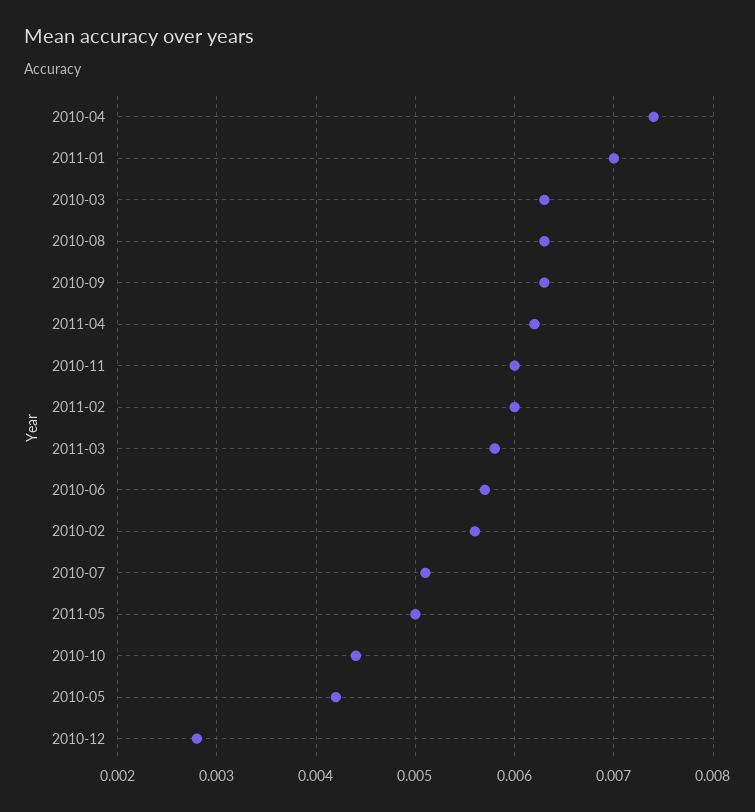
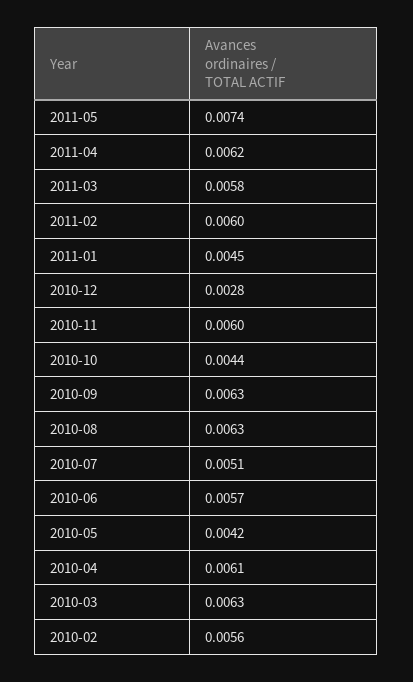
  {
-   "2010-04": 0.0074,
+   "2010-04": 0.0061,
-   "2011-01": 0.007,
+   "2011-01": 0.0045,
    "2010-03": 0.0063,
    "2010-08": 0.0063,
    "2010-09": 0.0063,
    "2011-04": 0.0062,
    "2010-11": 0.006,
    "2011-02": 0.006,
    "2011-03": 0.0058,
    "2010-06": 0.0057,
    "2010-02": 0.0056,
    "2010-07": 0.0051,
-   "2011-05": 0.005,
+   "2011-05": 0.0074,
    "2010-10": 0.0044,
    "2010-05": 0.0042,
    "2010-12": 0.0028
  }

